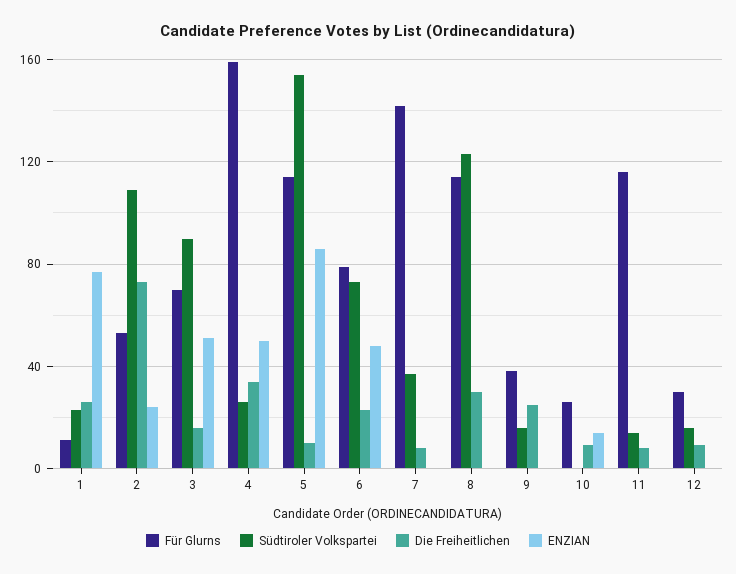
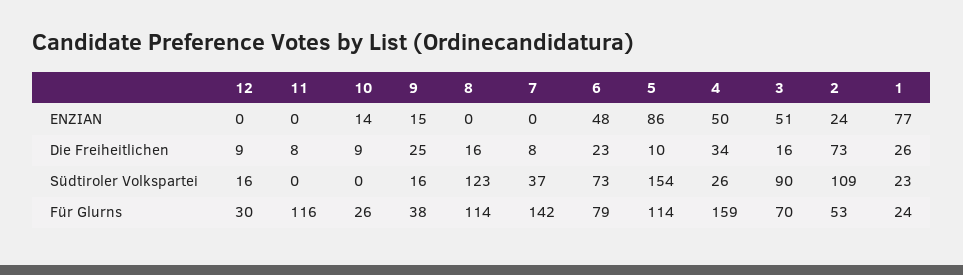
  {
    "Für Glurns": {
-     "1": 10,
+     "1": 24,
      "2": 53,
      "3": 70,
      "4": 159,
      "5": 114,
      "6": 79,
      "7": 142,
      "8": 114,
      "9": 38,
      "10": 26,
      "11": 116,
      "12": 30
    },
    "Südtiroler Volkspartei": {
      "1": 23,
      "2": 109,
      "3": 90,
      "4": 26,
      "5": 154,
      "6": 73,
      "7": 37,
      "8": 123,
      "9": 16,
      "10": 0,
-     "11": 15,
+     "11": 0,
      "12": 16
    },
    "Die Freiheitlichen": {
      "1": 26,
      "2": 73,
      "3": 16,
      "4": 34,
      "5": 10,
      "6": 23,
      "7": 8,
-     "8": 30,
+     "8": 16,
      "9": 25,
      "10": 9,
      "11": 8,
      "12": 9
    },
    "ENZIAN": {
      "1": 77,
      "2": 24,
      "3": 51,
      "4": 50,
      "5": 86,
      "6": 48,
      "7": 0,
      "8": 0,
-     "9": 0,
+     "9": 15,
      "10": 14,
      "11": 0,
      "12": 0
    }
  }

